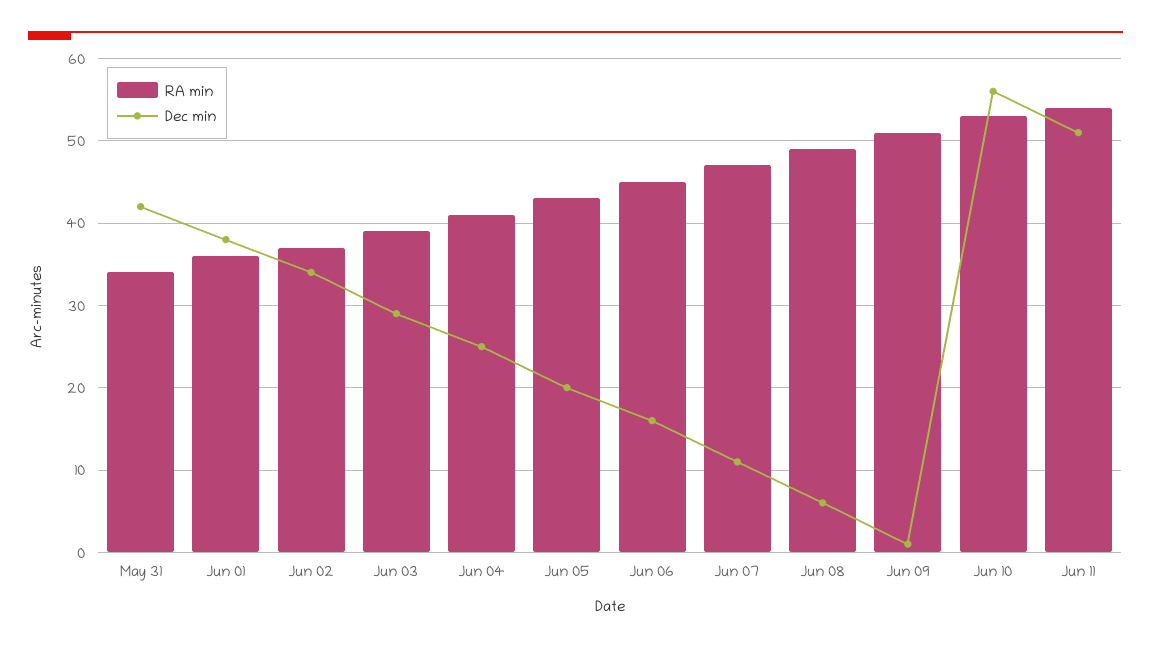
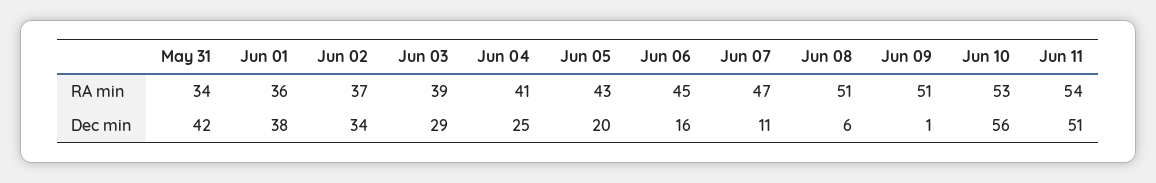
  {
    "RA min": {
      "May 31": 34,
      "Jun 01": 36,
      "Jun 02": 37,
      "Jun 03": 39,
      "Jun 04": 41,
      "Jun 05": 43,
      "Jun 06": 45,
      "Jun 07": 47,
-     "Jun 08": 49,
+     "Jun 08": 51,
      "Jun 09": 51,
      "Jun 10": 53,
      "Jun 11": 54
    },
    "Dec min": {
      "May 31": 42,
      "Jun 01": 38,
      "Jun 02": 34,
      "Jun 03": 29,
      "Jun 04": 25,
      "Jun 05": 20,
      "Jun 06": 16,
      "Jun 07": 11,
      "Jun 08": 6,
      "Jun 09": 1,
      "Jun 10": 56,
      "Jun 11": 51
    }
  }

